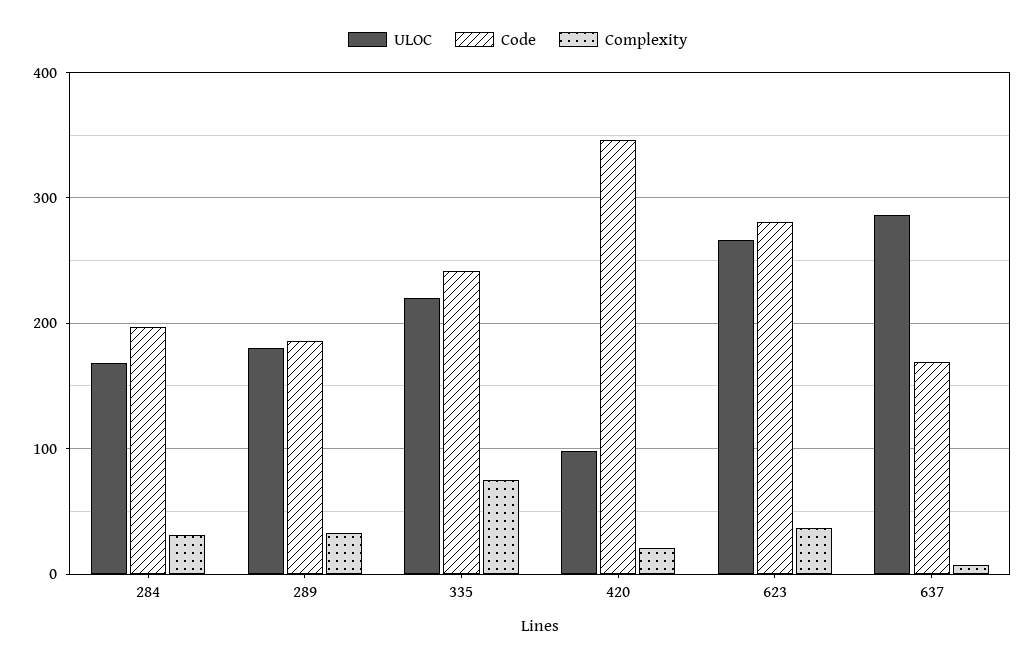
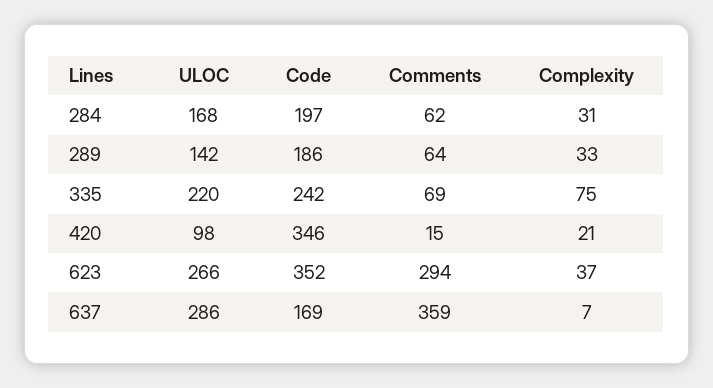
  {
    "ULOC": {
      "284": 168,
-     "289": 180,
+     "289": 142,
      "335": 220,
      "420": 98,
      "623": 266,
      "637": 286
    },
    "Code": {
      "284": 197,
      "289": 186,
      "335": 242,
      "420": 346,
-     "623": 280,
+     "623": 352,
      "637": 169
    },
    "Complexity": {
      "284": 31,
      "289": 33,
      "335": 75,
      "420": 21,
      "623": 37,
      "637": 7
-   }
+   },
+   "Comments": {
+     "284": 62,
+     "289": 64,
+     "335": 69,
+     "420": 15,
+     "623": 294,
+     "637": 359
+   }
  }

